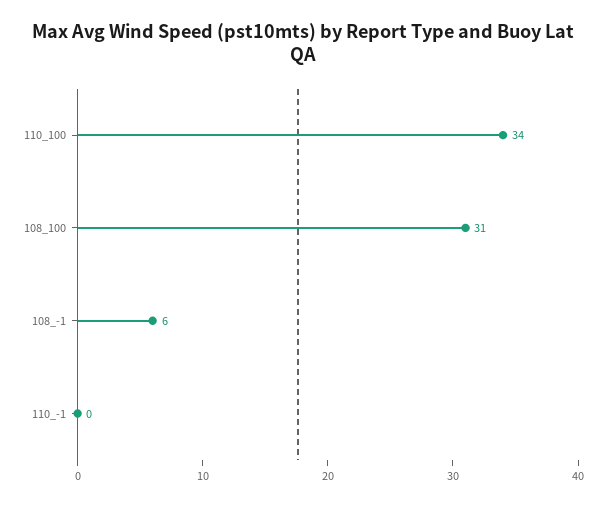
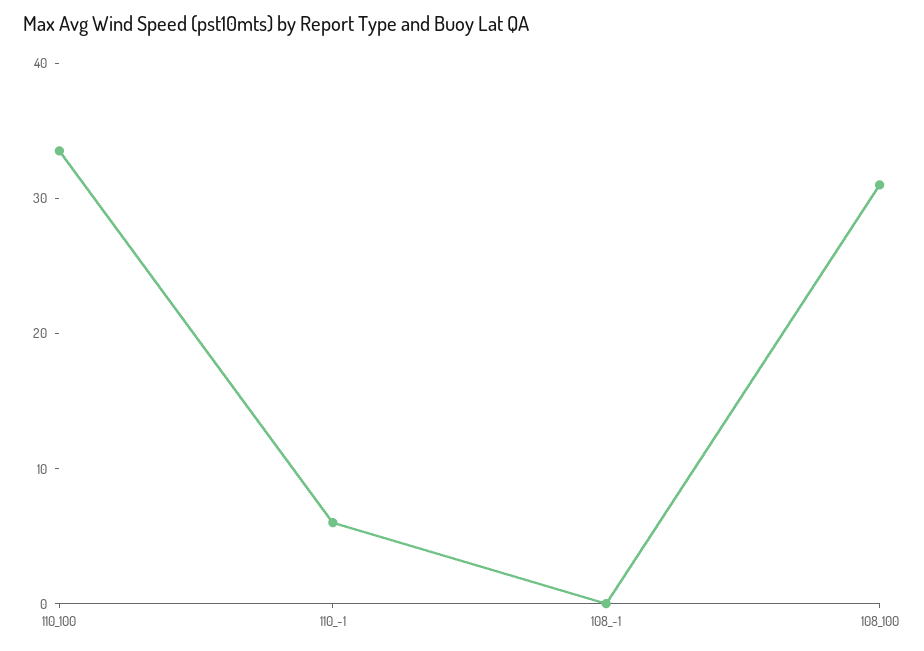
  {
    "110_100": 34,
    "108_100": 31,
-   "108_-1": 6,
+   "108_-1": 0,
-   "110_-1": 0
+   "110_-1": 6
  }

